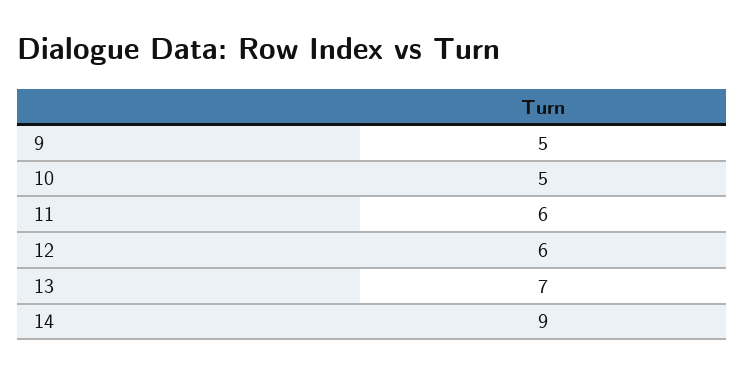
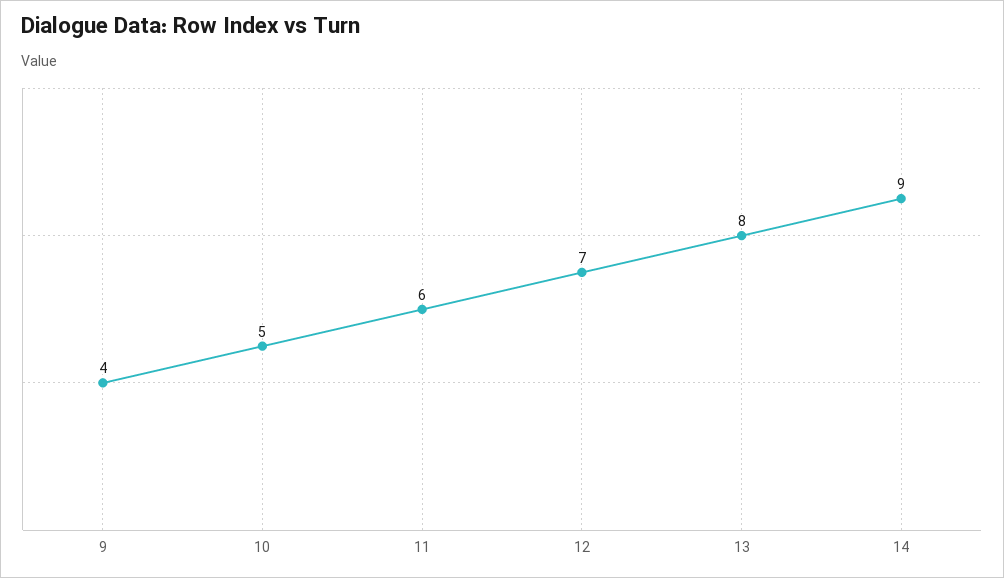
  {
-   "9": 5,
+   "9": 4,
    "10": 5,
    "11": 6,
-   "12": 6,
+   "12": 7,
-   "13": 7,
+   "13": 8,
    "14": 9
  }

